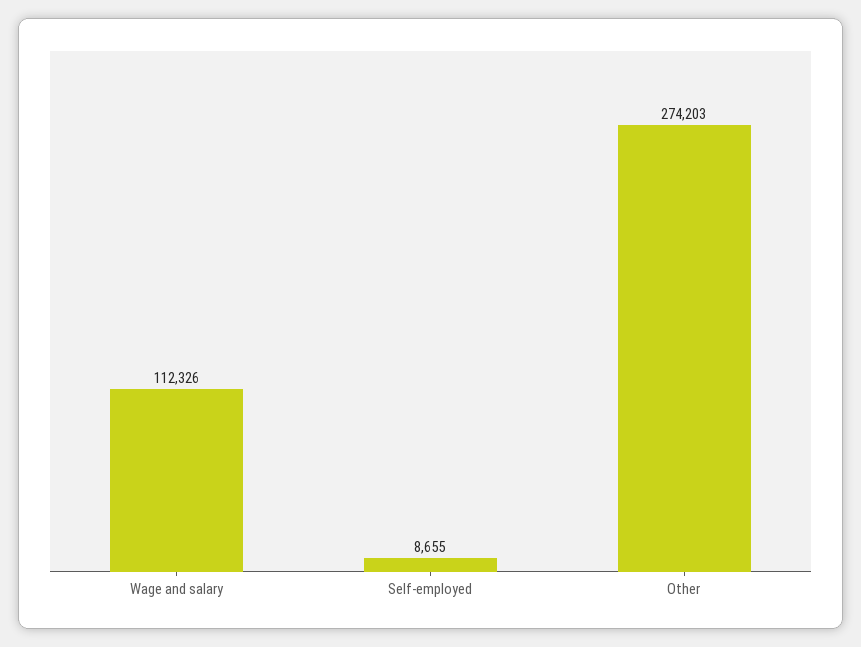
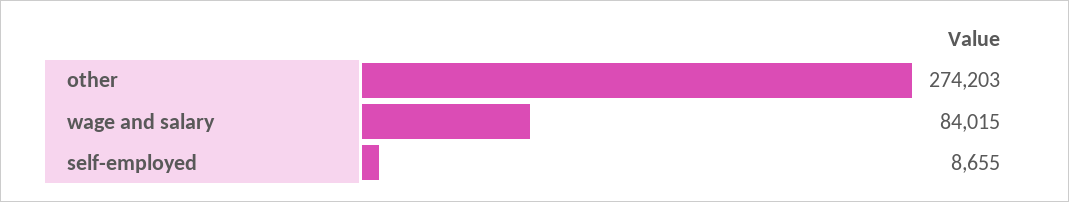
  {
-   "Wage and salary": 112326,
+   "Wage and salary": 84015,
    "Self-employed": 8655,
    "Other": 274203
  }

